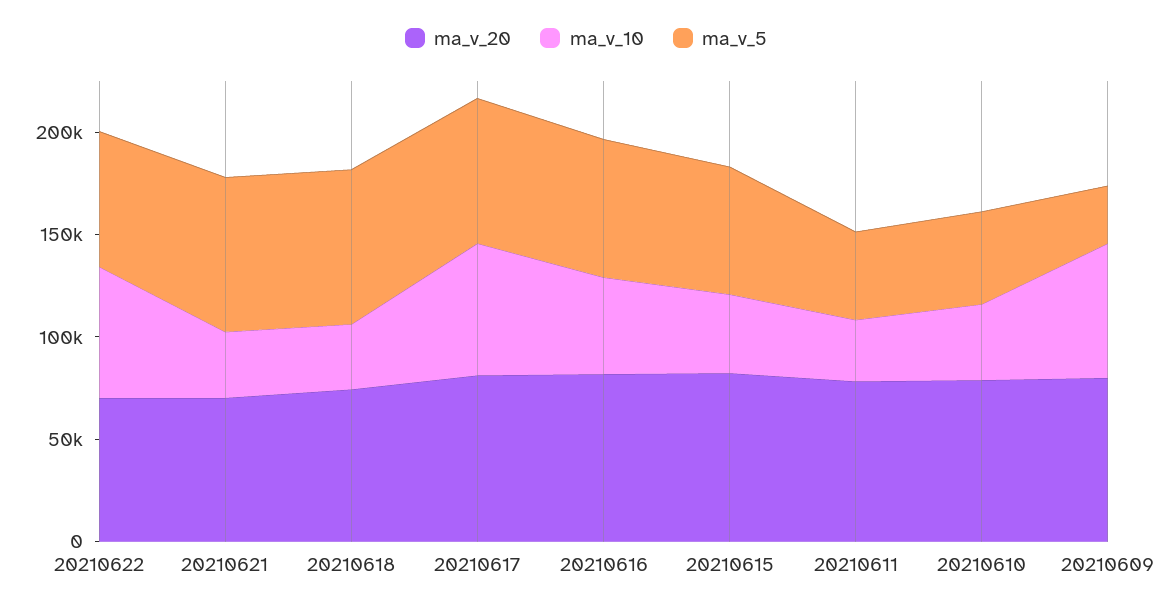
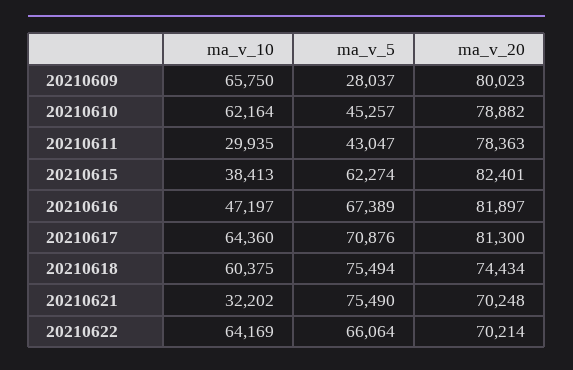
  {
    "ma_v_20": {
      "20210622": 70214,
      "20210621": 70248,
      "20210618": 74434,
      "20210617": 81300,
      "20210616": 81897,
      "20210615": 82401,
      "20210611": 78363,
      "20210610": 78882,
      "20210609": 80023
    },
    "ma_v_10": {
      "20210622": 64169,
      "20210621": 32202,
-     "20210618": 30000,
+     "20210618": 60375,
      "20210617": 64360,
      "20210616": 47197,
      "20210615": 38413,
      "20210611": 29935,
-     "20210610": 40000,
+     "20210610": 62164,
      "20210609": 65750
    },
    "ma_v_5": {
      "20210622": 66064,
      "20210621": 75490,
      "20210618": 75494,
      "20210617": 70876,
      "20210616": 67389,
      "20210615": 62274,
      "20210611": 43047,
      "20210610": 45257,
      "20210609": 28037
    }
  }

